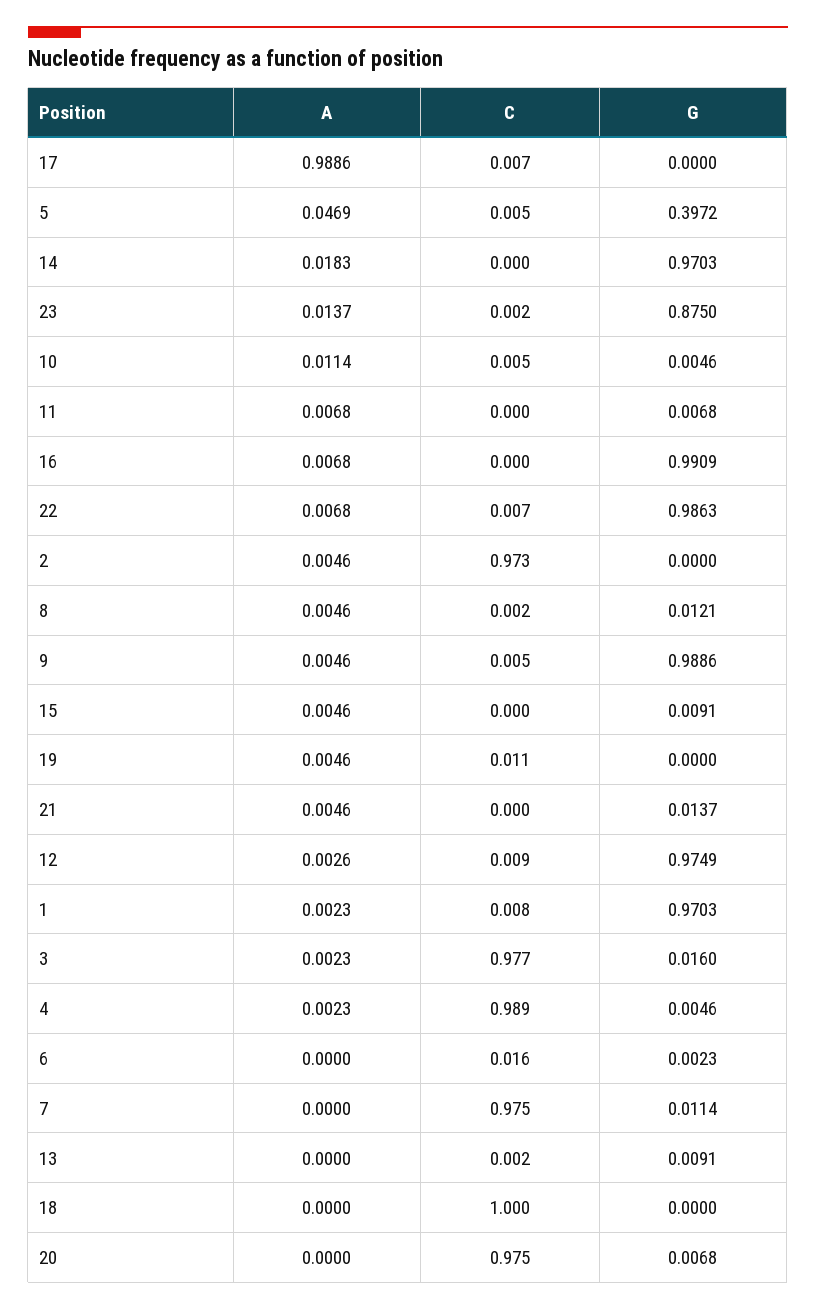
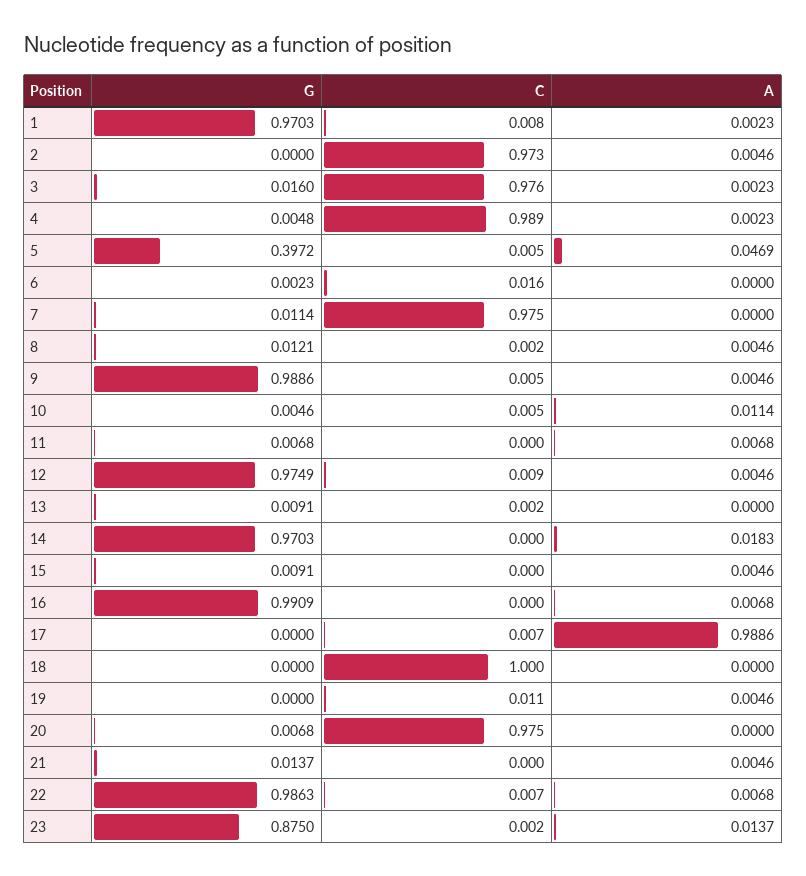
  {
    "A": {
      "17": 0.9886,
      "5": 0.0469,
      "14": 0.0183,
      "23": 0.0137,
      "10": 0.0114,
      "11": 0.0068,
      "16": 0.0068,
      "22": 0.0068,
      "2": 0.0046,
      "8": 0.0046,
      "9": 0.0046,
      "15": 0.0046,
      "19": 0.0046,
      "21": 0.0046,
-     "12": 0.0026,
+     "12": 0.0046,
      "1": 0.0023,
      "3": 0.0023,
      "4": 0.0023,
      "6": 0,
      "7": 0,
      "13": 0,
      "18": 0,
      "20": 0
    },
    "C": {
      "17": 0.007,
      "5": 0.005,
      "14": 0,
      "23": 0.002,
      "10": 0.005,
      "11": 0,
      "16": 0,
      "22": 0.007,
      "2": 0.973,
      "8": 0.002,
      "9": 0.005,
      "15": 0,
      "19": 0.011,
      "21": 0,
      "12": 0.009,
      "1": 0.008,
-     "3": 0.977,
+     "3": 0.976,
      "4": 0.989,
      "6": 0.016,
      "7": 0.975,
      "13": 0.002,
      "18": 1,
      "20": 0.975
    },
    "G": {
      "17": 0,
      "5": 0.3972,
      "14": 0.9703,
      "23": 0.875,
      "10": 0.0046,
      "11": 0.0068,
      "16": 0.9909,
      "22": 0.9863,
      "2": 0,
      "8": 0.0121,
      "9": 0.9886,
      "15": 0.0091,
      "19": 0,
      "21": 0.0137,
      "12": 0.9749,
      "1": 0.9703,
      "3": 0.016,
-     "4": 0.0046,
+     "4": 0.0048,
      "6": 0.0023,
      "7": 0.0114,
      "13": 0.0091,
      "18": 0,
      "20": 0.0068
    }
  }

